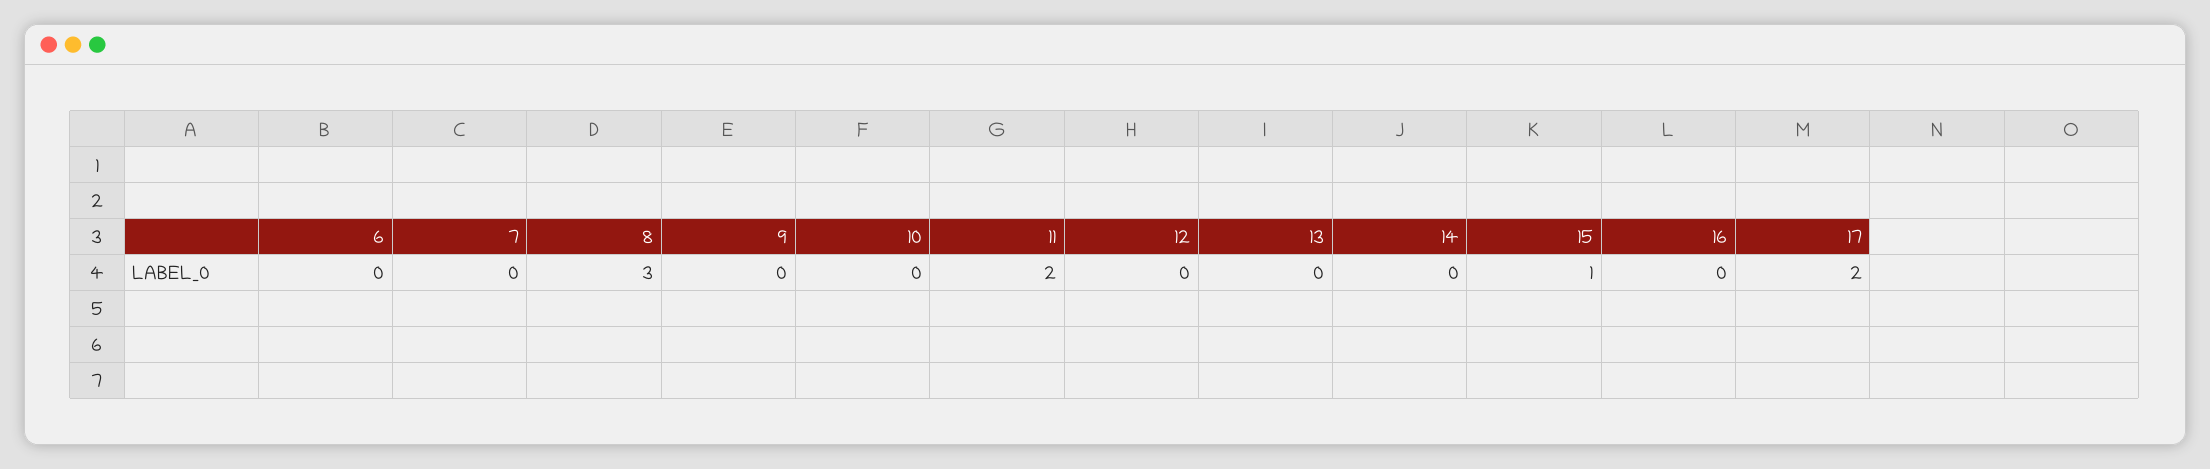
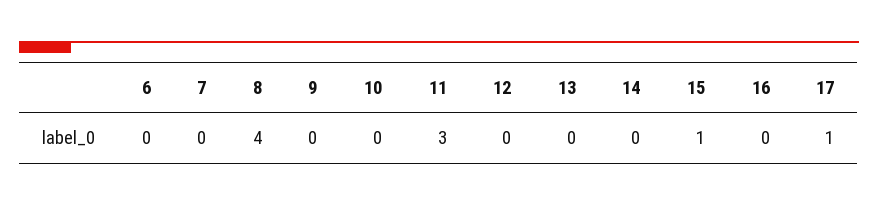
  {
    "6": 0,
    "7": 0,
-   "8": 3,
+   "8": 4,
    "9": 0,
    "10": 0,
-   "11": 2,
+   "11": 3,
    "12": 0,
    "13": 0,
    "14": 0,
    "15": 1,
    "16": 0,
-   "17": 2
+   "17": 1
  }

